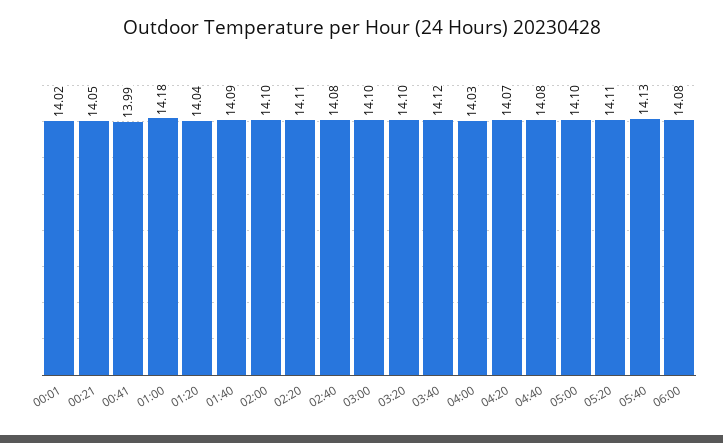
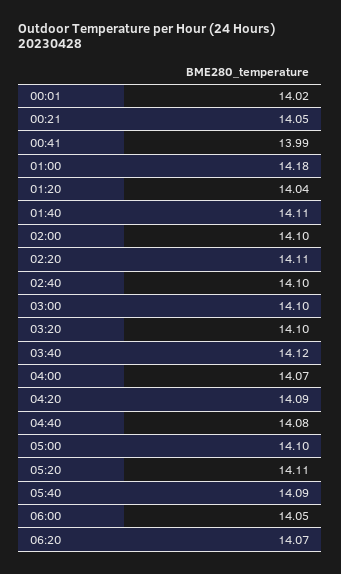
  {
    "00:01": 14.02,
    "00:21": 14.05,
    "00:41": 13.99,
    "01:00": 14.18,
    "01:20": 14.04,
-   "01:40": 14.09,
+   "01:40": 14.11,
    "02:00": 14.1,
    "02:20": 14.11,
-   "02:40": 14.08,
+   "02:40": 14.1,
    "03:00": 14.1,
    "03:20": 14.1,
    "03:40": 14.12,
-   "04:00": 14.03,
+   "04:00": 14.07,
-   "04:20": 14.07,
+   "04:20": 14.09,
    "04:40": 14.08,
    "05:00": 14.1,
    "05:20": 14.11,
-   "05:40": 14.13,
+   "05:40": 14.09,
-   "06:00": 14.08
+   "06:00": 14.05,
+   "06:20": 14.07
  }

